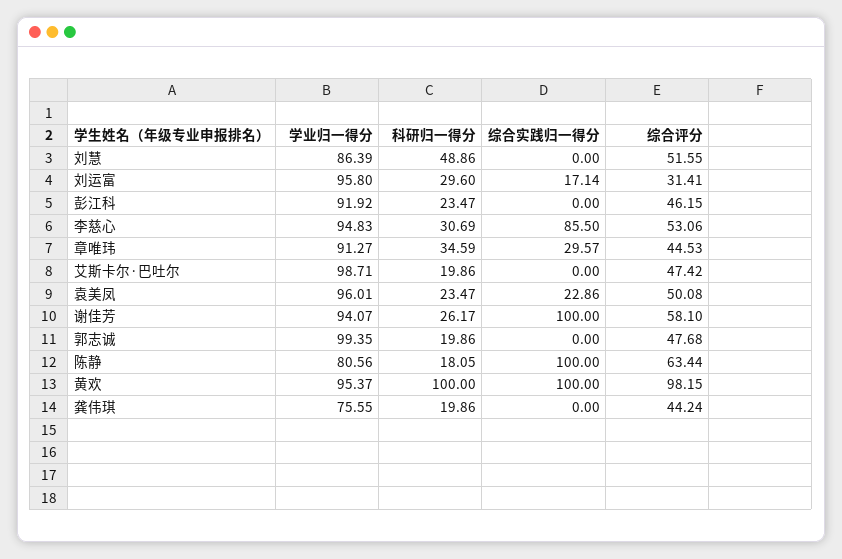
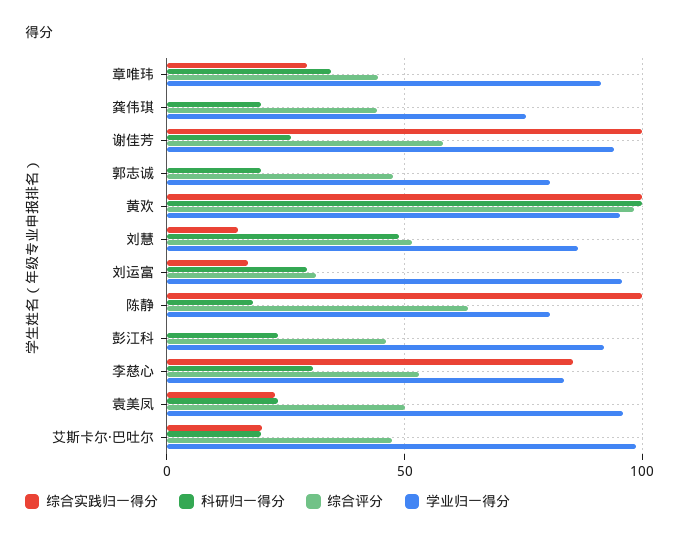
  {
    "学业归一得分": {
      "刘慧": 86.39,
      "刘运富": 95.8,
      "彭江科": 91.92,
-     "李慈心": 94.83,
+     "李慈心": 85,
      "章唯玮": 91.27,
      "艾斯卡尔·巴吐尔": 98.71,
      "袁美凤": 96.01,
      "谢佳芳": 94.07,
-     "郭志诚": 99.35,
+     "郭志诚": 80,
      "陈静": 80.56,
      "黄欢": 95.37,
      "龚伟琪": 75.55
    },
    "科研归一得分": {
      "刘慧": 48.86,
      "刘运富": 29.6,
      "彭江科": 23.47,
      "李慈心": 30.69,
      "章唯玮": 34.59,
      "艾斯卡尔·巴吐尔": 19.86,
      "袁美凤": 23.47,
      "谢佳芳": 26.17,
      "郭志诚": 19.86,
      "陈静": 18.05,
      "黄欢": 100,
      "龚伟琪": 19.86
    },
    "综合实践归一得分": {
-     "刘慧": 0,
+     "刘慧": 15,
      "刘运富": 17.14,
      "彭江科": 0,
      "李慈心": 85.5,
      "章唯玮": 29.57,
-     "艾斯卡尔·巴吐尔": 0,
+     "艾斯卡尔·巴吐尔": 20,
      "袁美凤": 22.86,
      "谢佳芳": 100,
      "郭志诚": 0,
      "陈静": 100,
      "黄欢": 100,
      "龚伟琪": 0
    },
    "综合评分": {
      "刘慧": 51.55,
      "刘运富": 31.41,
      "彭江科": 46.15,
      "李慈心": 53.06,
      "章唯玮": 44.53,
      "艾斯卡尔·巴吐尔": 47.42,
      "袁美凤": 50.08,
      "谢佳芳": 58.1,
      "郭志诚": 47.68,
      "陈静": 63.44,
      "黄欢": 98.15,
      "龚伟琪": 44.24
    }
  }

